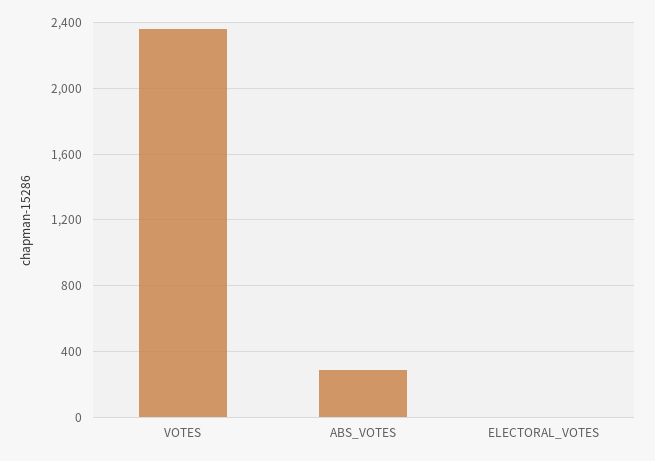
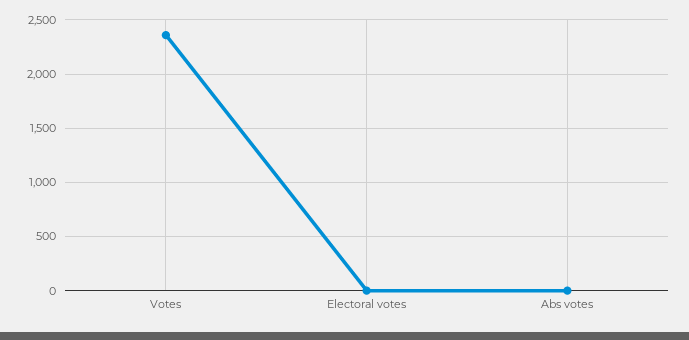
  {
    "VOTES": 2350,
-   "ABS_VOTES": 300,
+   "ABS_VOTES": 0,
    "ELECTORAL_VOTES": 0
  }

